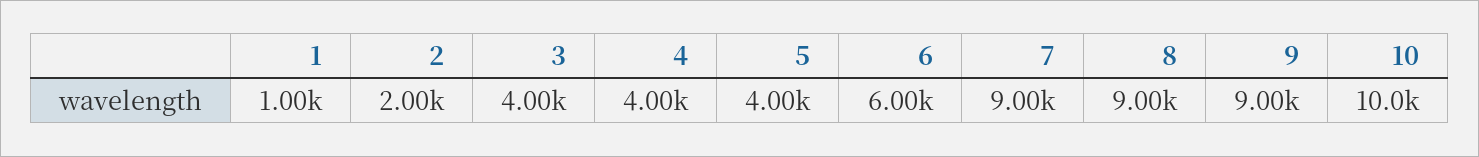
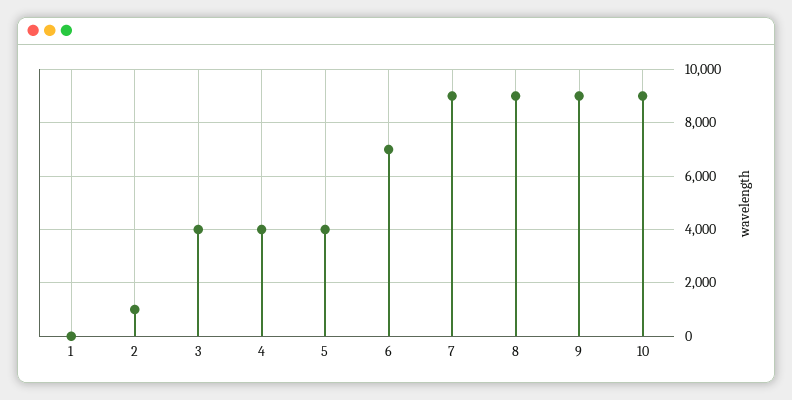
  {
-   "1": 1000,
+   "1": 0,
-   "2": 2000,
+   "2": 1000,
    "3": 4000,
    "4": 4000,
    "5": 4000,
-   "6": 6000,
+   "6": 7000,
    "7": 9000,
    "8": 9000,
    "9": 9000,
-   "10": 10000
+   "10": 9000
  }

